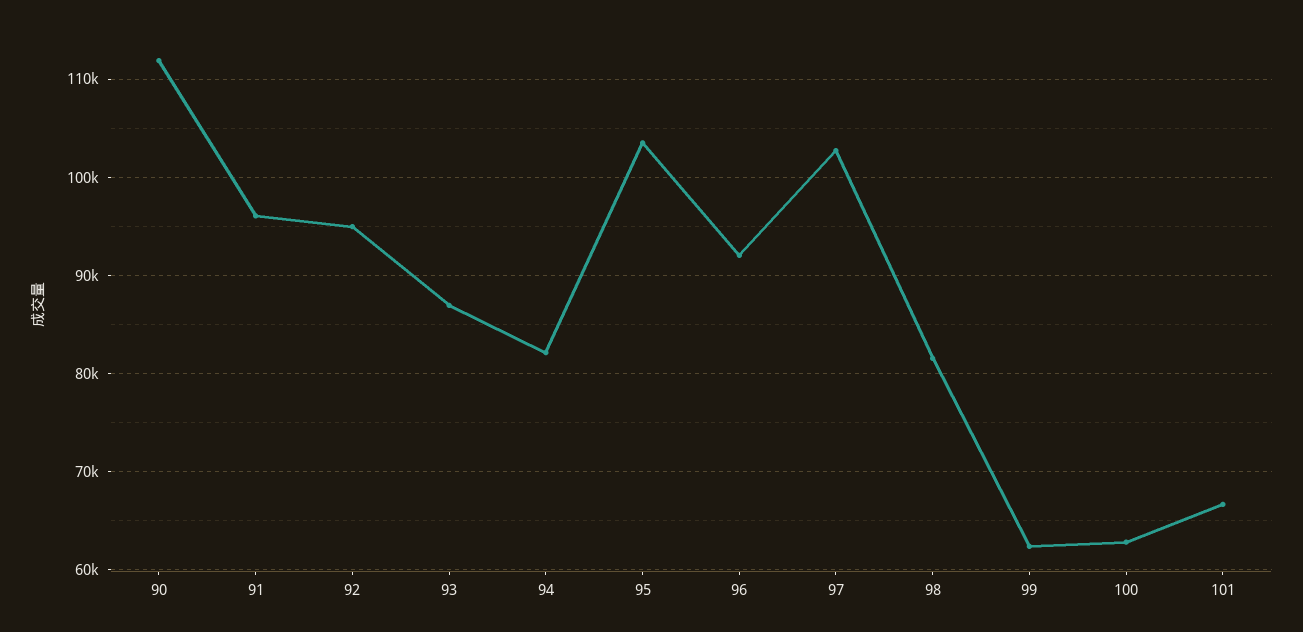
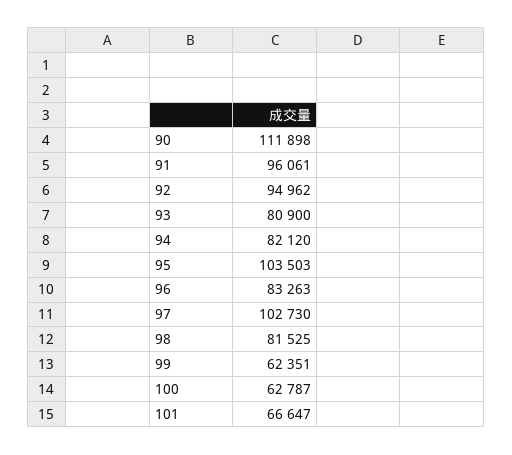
  {
    "90": 111898,
    "91": 96061,
    "92": 94962,
-   "93": 87000,
+   "93": 80900,
    "94": 82120,
    "95": 103503,
-   "96": 92000,
+   "96": 83263,
    "97": 102730,
    "98": 81525,
    "99": 62351,
    "100": 62787,
    "101": 66647
  }

